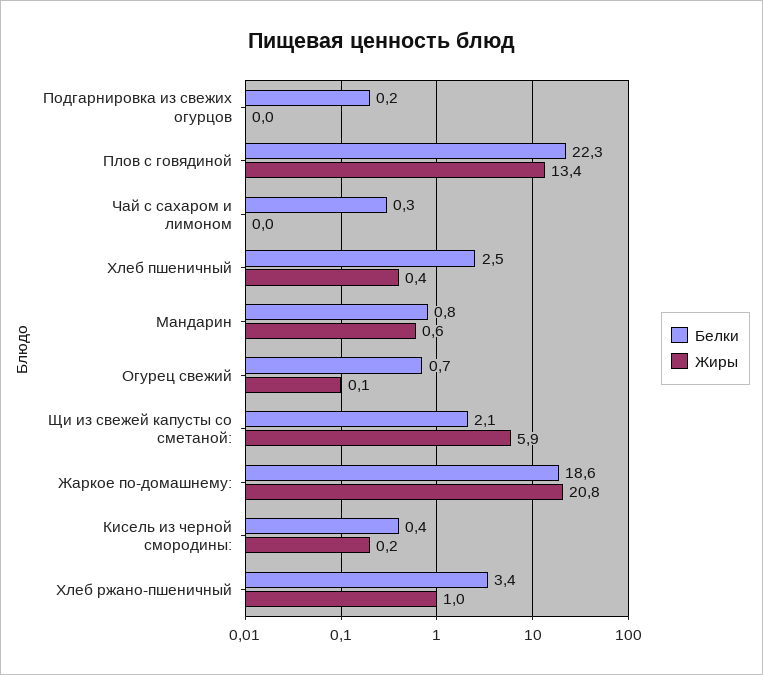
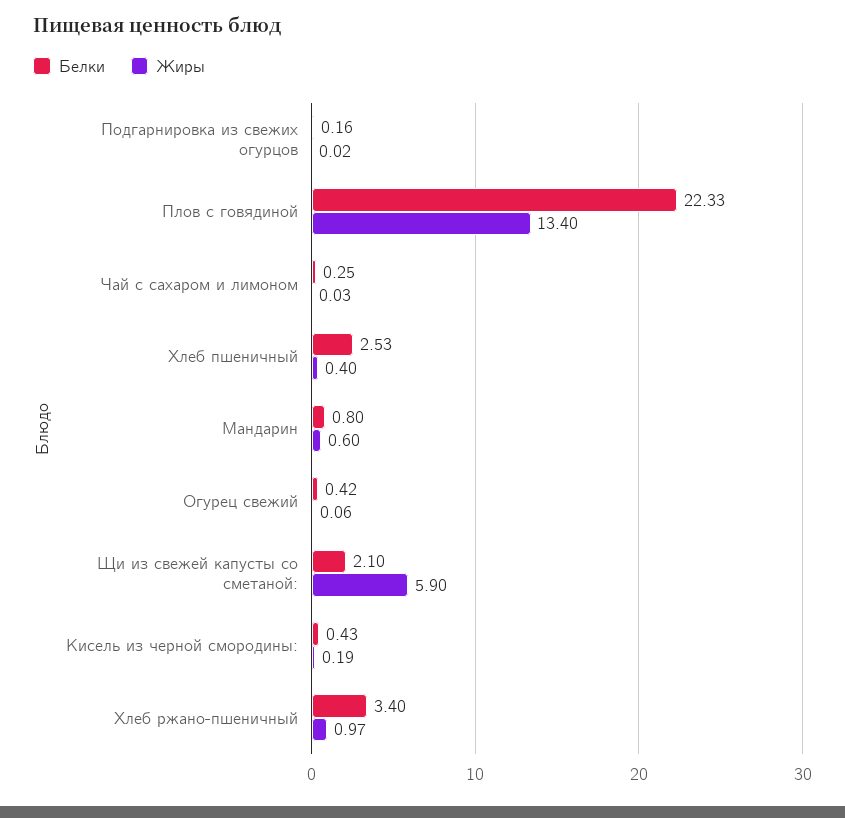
  {
    "Белки": {
      "Подгарнировка из свежих огурцов": 0.16,
      "Плов с говядиной": 22.33,
      "Чай с сахаром и лимоном": 0.25,
      "Хлеб пшеничный": 2.53,
      "Мандарин": 0.8,
-     "Огурец свежий": 0.7,
+     "Огурец свежий": 0.42,
      "Щи из свежей капусты со сметаной:": 2.1,
-     "Жаркое по-домашнему:": 18.6,
      "Кисель из черной смородины:": 0.43,
      "Хлеб ржано-пшеничный": 3.4
    },
    "Жиры": {
      "Подгарнировка из свежих огурцов": 0.02,
      "Плов с говядиной": 13.4,
      "Чай с сахаром и лимоном": 0.03,
      "Хлеб пшеничный": 0.4,
      "Мандарин": 0.6,
      "Огурец свежий": 0.06,
      "Щи из свежей капусты со сметаной:": 5.9,
-     "Жаркое по-домашнему:": 20.8,
      "Кисель из черной смородины:": 0.19,
      "Хлеб ржано-пшеничный": 0.97
    }
  }

